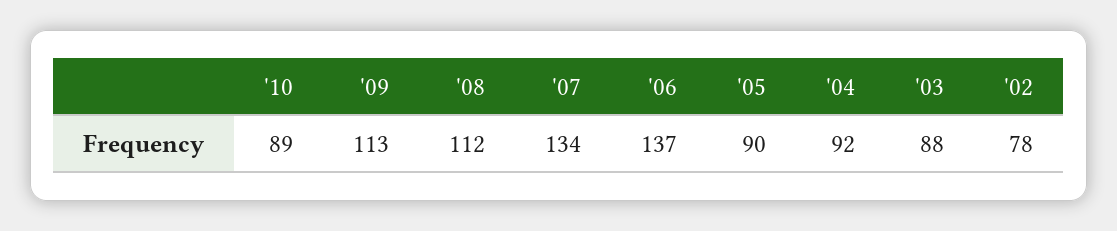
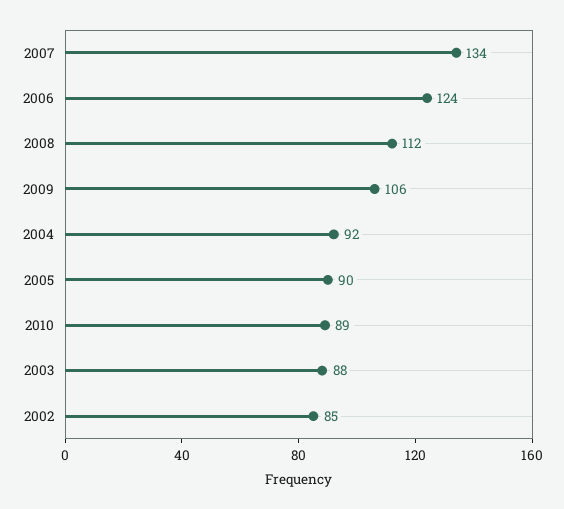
  {
    "'10": 89,
-   "'09": 113,
+   "'09": 106,
    "'08": 112,
    "'07": 134,
-   "'06": 137,
+   "'06": 124,
    "'05": 90,
    "'04": 92,
    "'03": 88,
-   "'02": 78
+   "'02": 85
  }

